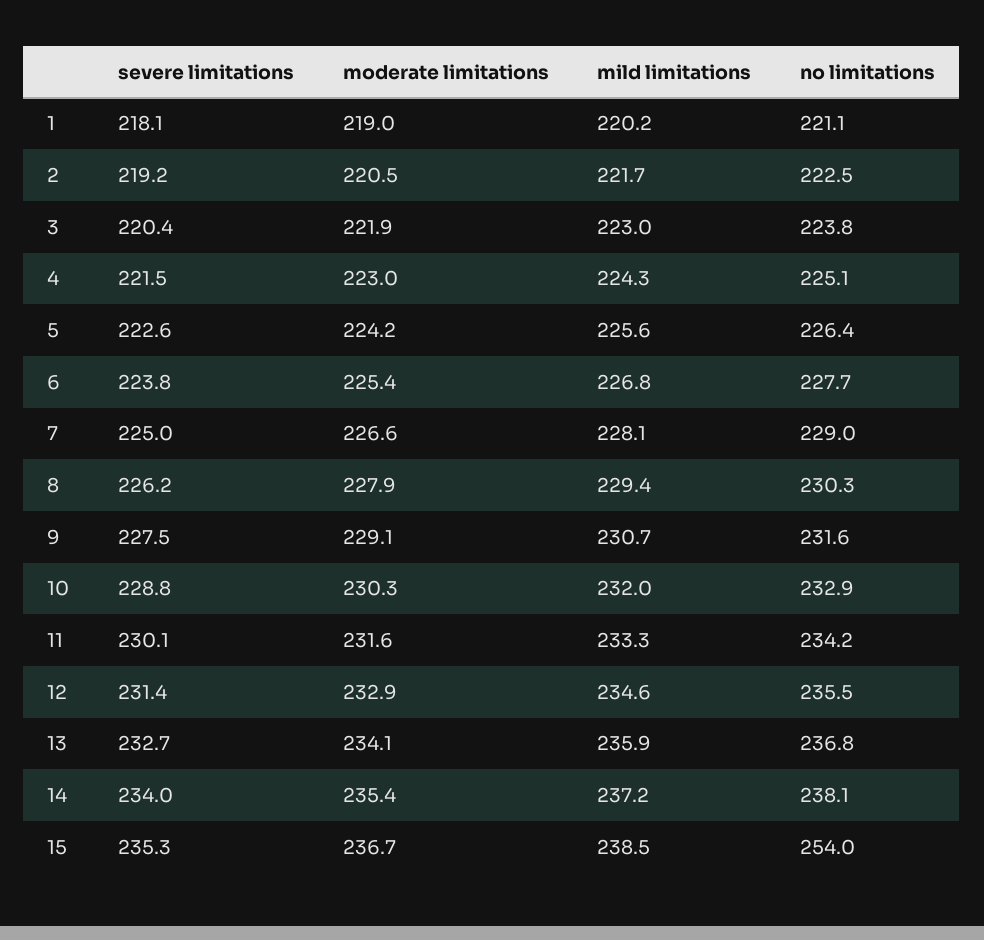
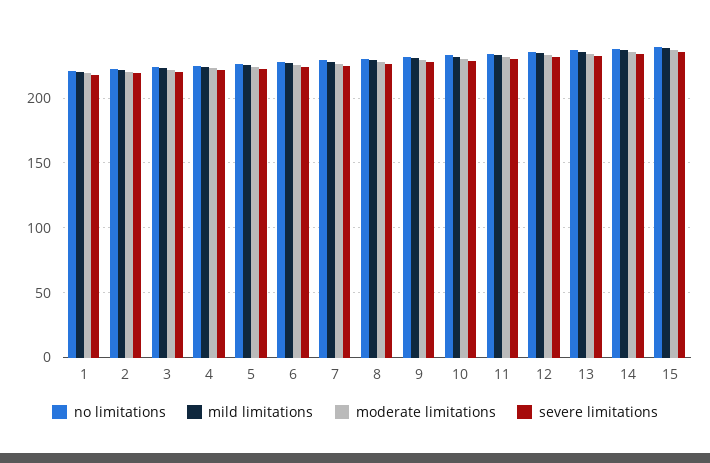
  {
    "severe limitations": {
      "1": 218.1,
      "2": 219.2,
      "3": 220.4,
      "4": 221.5,
      "5": 222.6,
      "6": 223.8,
      "7": 225,
      "8": 226.2,
      "9": 227.5,
      "10": 228.8,
      "11": 230.1,
      "12": 231.4,
      "13": 232.7,
      "14": 234,
      "15": 235.3
    },
    "moderate limitations": {
      "1": 219,
      "2": 220.5,
      "3": 221.9,
      "4": 223,
      "5": 224.2,
      "6": 225.4,
      "7": 226.6,
      "8": 227.9,
      "9": 229.1,
      "10": 230.3,
      "11": 231.6,
      "12": 232.9,
      "13": 234.1,
      "14": 235.4,
      "15": 236.7
    },
    "mild limitations": {
      "1": 220.2,
      "2": 221.7,
      "3": 223,
      "4": 224.3,
      "5": 225.6,
      "6": 226.8,
      "7": 228.1,
      "8": 229.4,
      "9": 230.7,
      "10": 232,
      "11": 233.3,
      "12": 234.6,
      "13": 235.9,
      "14": 237.2,
      "15": 238.5
    },
    "no limitations": {
      "1": 221.1,
      "2": 222.5,
      "3": 223.8,
      "4": 225.1,
      "5": 226.4,
      "6": 227.7,
      "7": 229,
      "8": 230.3,
      "9": 231.6,
      "10": 232.9,
      "11": 234.2,
      "12": 235.5,
      "13": 236.8,
      "14": 238.1,
-     "15": 254
+     "15": 240
    }
  }

